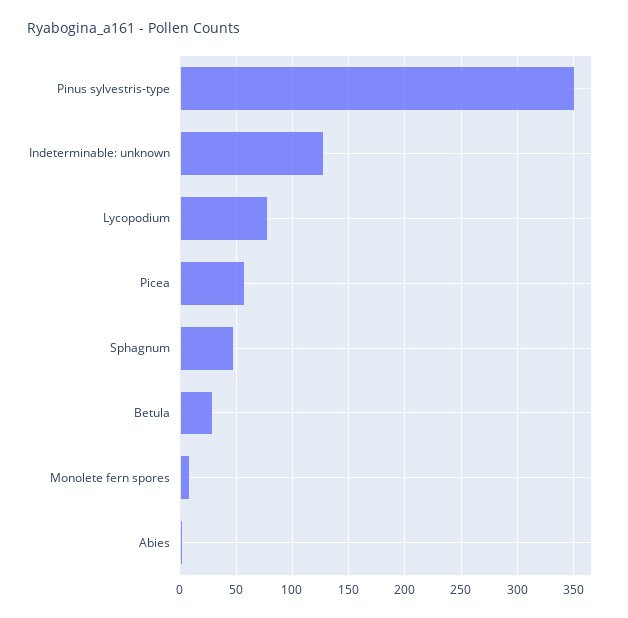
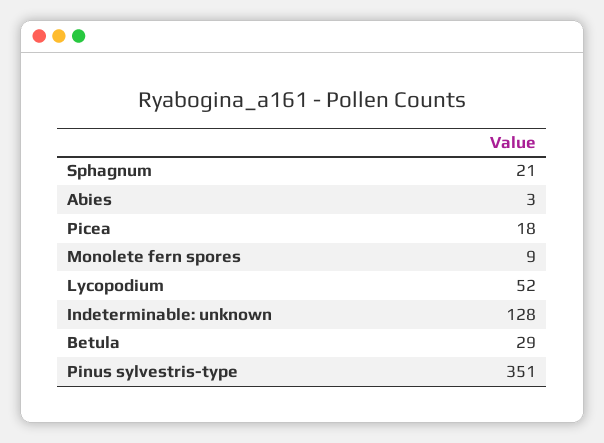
  {
    "Pinus sylvestris-type": 351,
    "Indeterminable: unknown": 128,
-   "Lycopodium": 80,
+   "Lycopodium": 52,
-   "Picea": 60,
+   "Picea": 18,
-   "Sphagnum": 50,
+   "Sphagnum": 21,
    "Betula": 29,
    "Monolete fern spores": 9,
    "Abies": 3
  }

